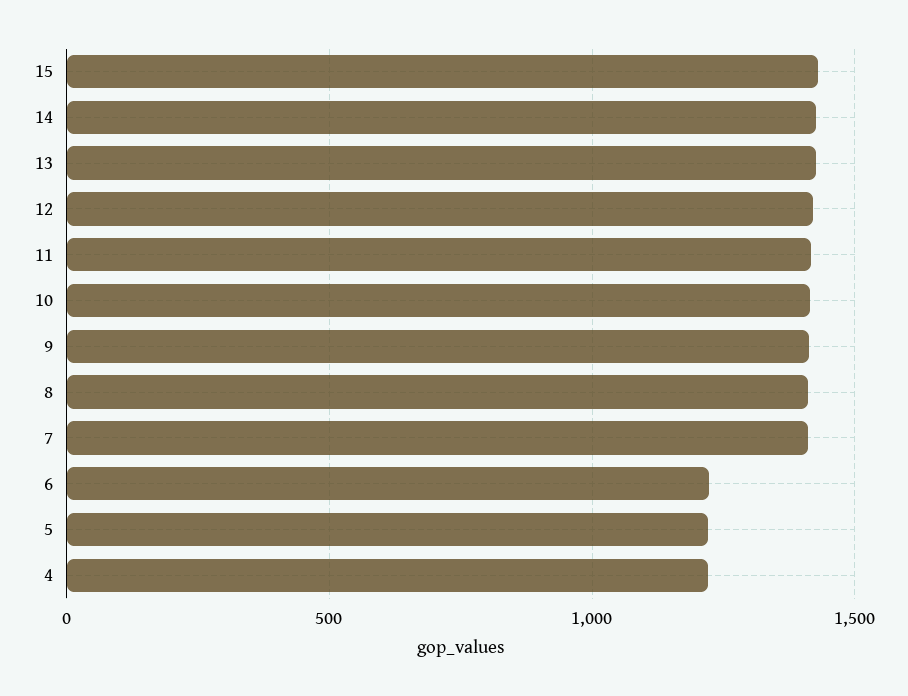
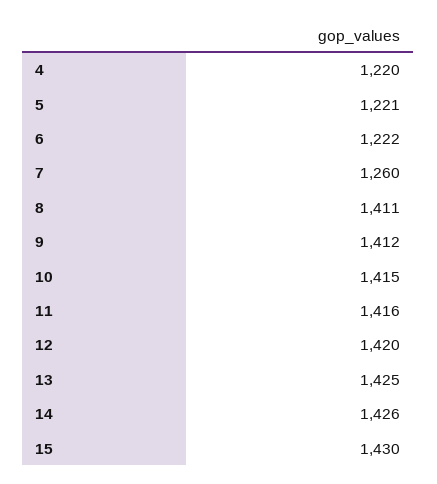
  {
    "15": 1430,
    "14": 1426,
    "13": 1425,
    "12": 1420,
    "11": 1416,
    "10": 1415,
    "9": 1412,
    "8": 1411,
-   "7": 1400,
+   "7": 1260,
    "6": 1222,
    "5": 1221,
    "4": 1220
  }

